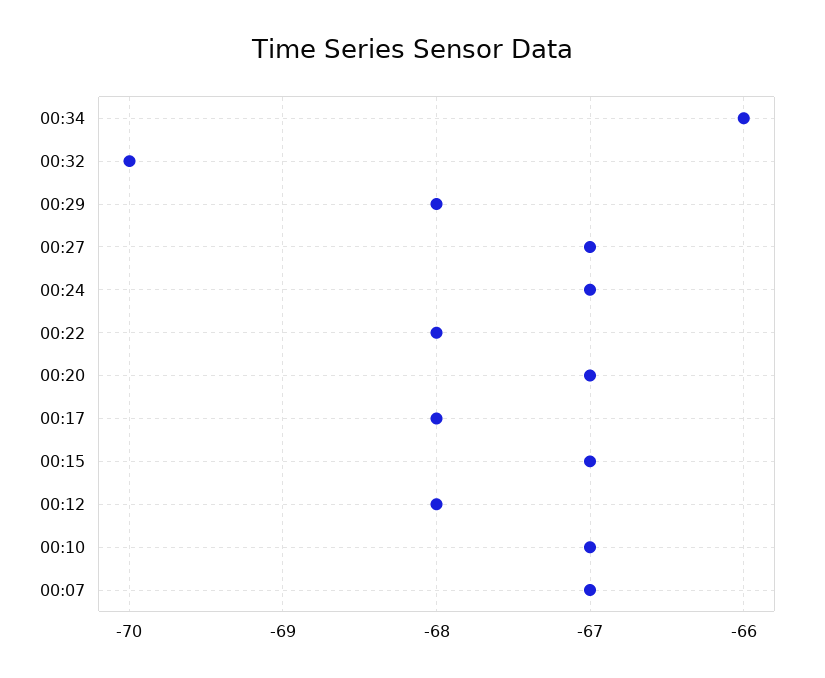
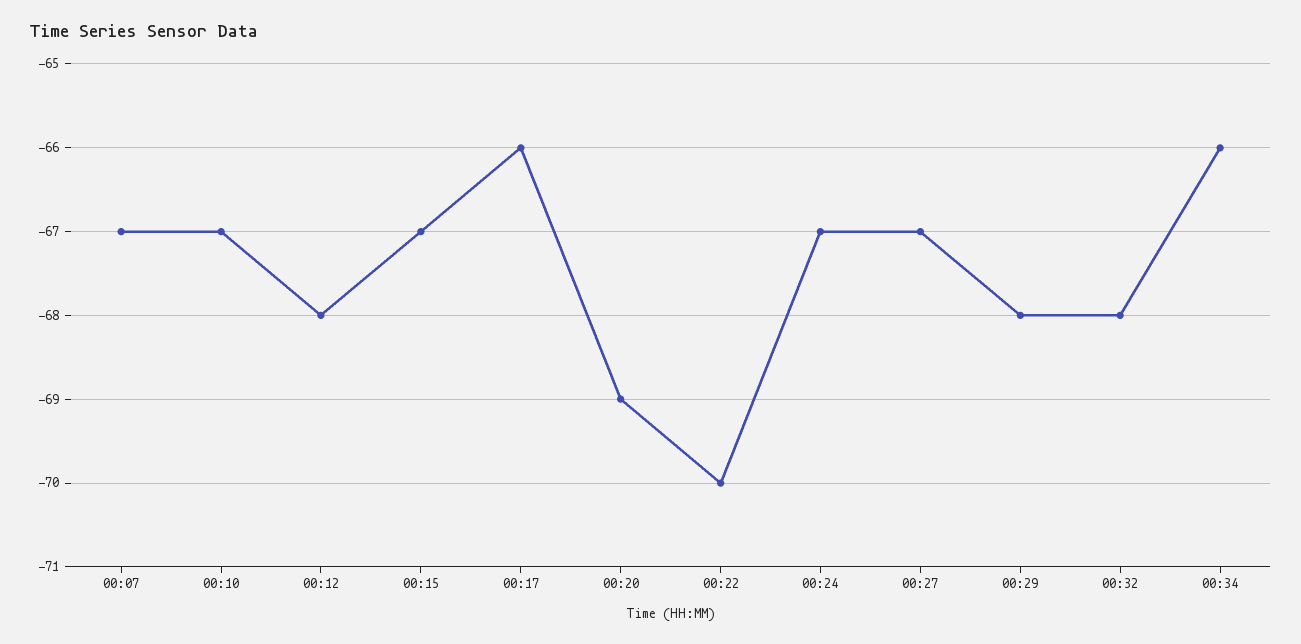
  {
    "00:34": -66,
-   "00:32": -70,
+   "00:32": -68,
    "00:29": -68,
    "00:27": -67,
    "00:24": -67,
-   "00:22": -68,
+   "00:22": -70,
-   "00:20": -67,
+   "00:20": -69,
-   "00:17": -68,
+   "00:17": -66,
    "00:15": -67,
    "00:12": -68,
    "00:10": -67,
    "00:07": -67
  }

